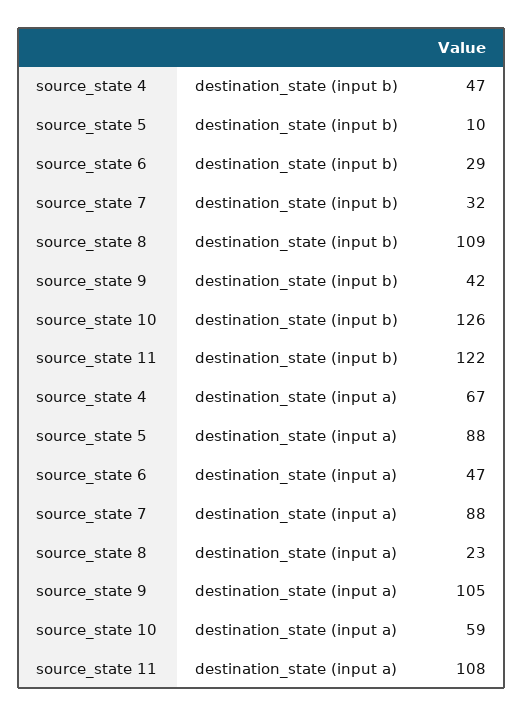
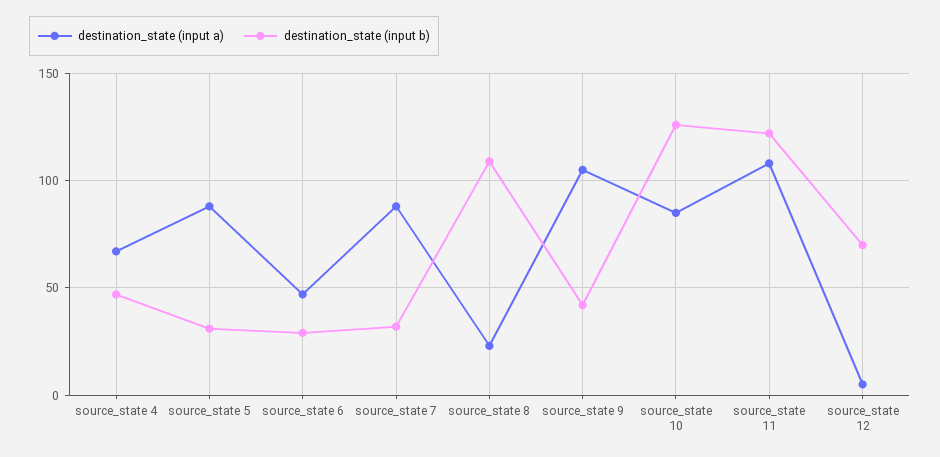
  {
    "destination_state (input b)": {
      "source_state 4": 47,
-     "source_state 5": 10,
+     "source_state 5": 30,
      "source_state 6": 29,
      "source_state 7": 32,
      "source_state 8": 109,
      "source_state 9": 42,
      "source_state 10": 126,
-     "source_state 11": 122
+     "source_state 11": 122,
+     "source_state 12": 70
    },
    "destination_state (input a)": {
      "source_state 4": 67,
      "source_state 5": 88,
      "source_state 6": 47,
      "source_state 7": 88,
      "source_state 8": 23,
      "source_state 9": 105,
-     "source_state 10": 59,
+     "source_state 10": 85,
-     "source_state 11": 108
+     "source_state 11": 108,
+     "source_state 12": 5
    }
  }

